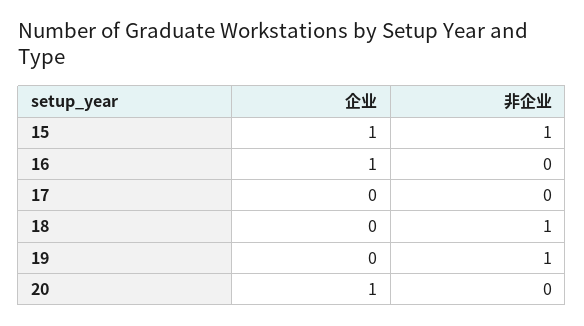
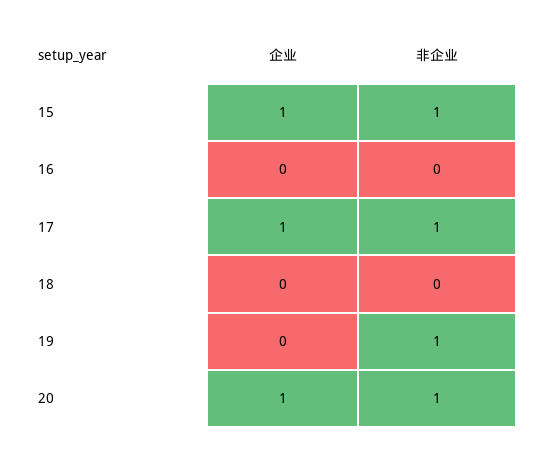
  {
    "企业": {
      "15": 1,
-     "16": 1,
+     "16": 0,
-     "17": 0,
+     "17": 1,
      "18": 0,
      "19": 0,
      "20": 1
    },
    "非企业": {
      "15": 1,
      "16": 0,
-     "17": 0,
+     "17": 1,
-     "18": 1,
+     "18": 0,
      "19": 1,
-     "20": 0
+     "20": 1
    }
  }

